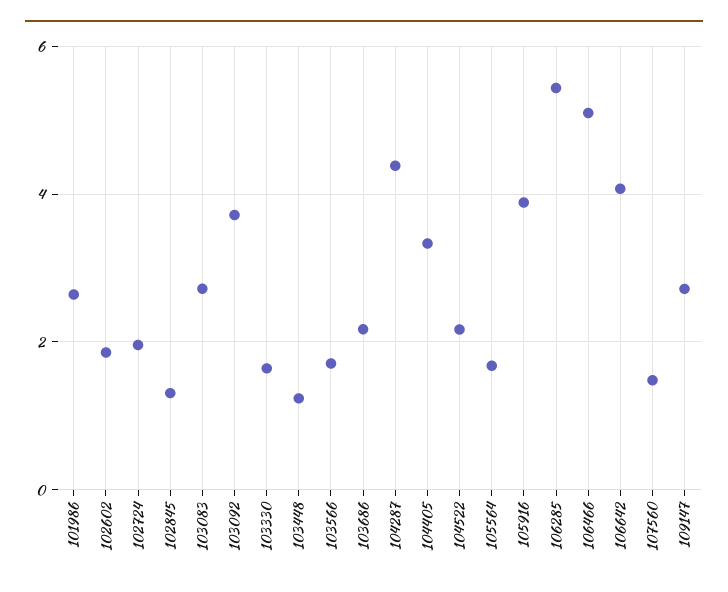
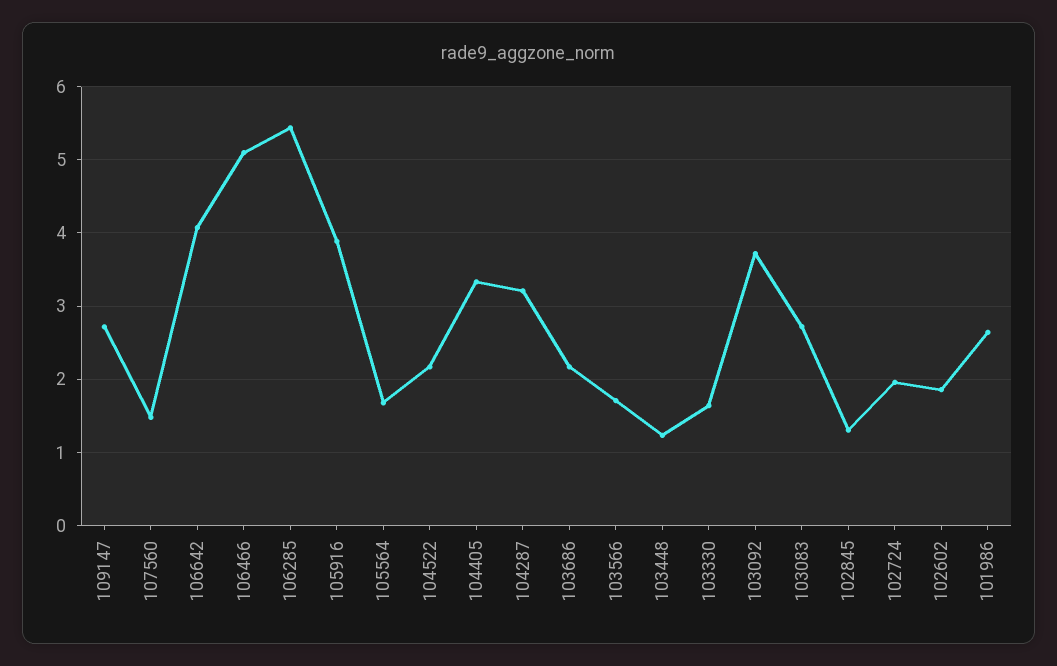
  {
    "101986": 2.6,
    "102602": 1.9,
    "102724": 2,
    "102845": 1.3,
    "103083": 2.7,
    "103092": 3.7,
    "103330": 1.6,
    "103448": 1.2,
    "103566": 1.7,
    "103686": 2.2,
-   "104287": 4.4,
+   "104287": 3.2,
    "104405": 3.3,
    "104522": 2.2,
    "105564": 1.7,
    "105916": 3.9,
    "106285": 5.4,
    "106466": 5.1,
    "106642": 4.1,
    "107560": 1.5,
    "109147": 2.7
  }

